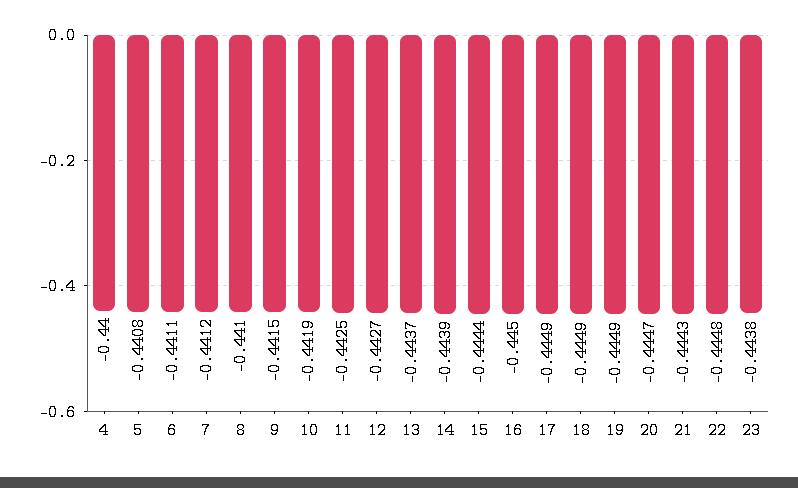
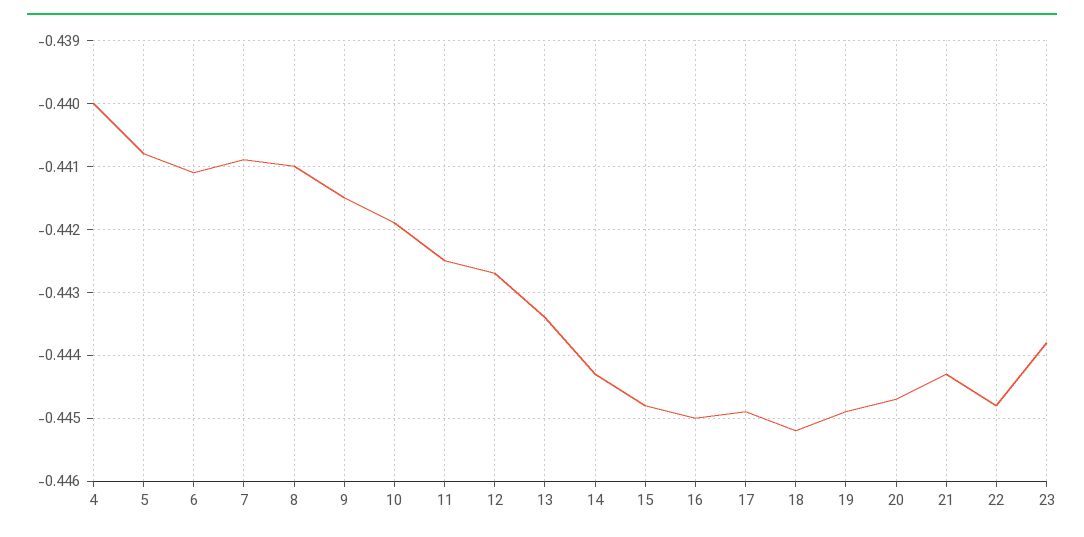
  {
    "4": -0.44,
    "5": -0.4408,
    "6": -0.4411,
-   "7": -0.4412,
+   "7": -0.4409,
    "8": -0.441,
    "9": -0.4415,
    "10": -0.4419,
    "11": -0.4425,
    "12": -0.4427,
-   "13": -0.4437,
+   "13": -0.4434,
-   "14": -0.4439,
+   "14": -0.4443,
-   "15": -0.4444,
+   "15": -0.4448,
    "16": -0.445,
    "17": -0.4449,
-   "18": -0.4449,
+   "18": -0.4452,
    "19": -0.4449,
    "20": -0.4447,
    "21": -0.4443,
    "22": -0.4448,
    "23": -0.4438
  }

